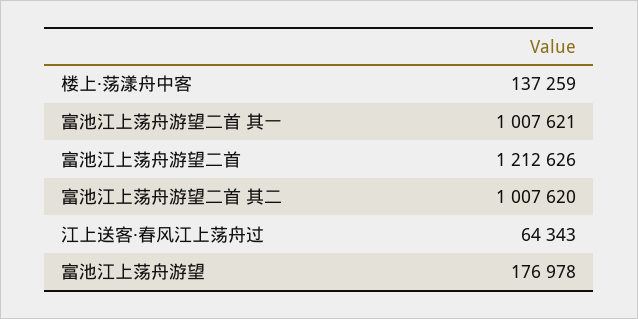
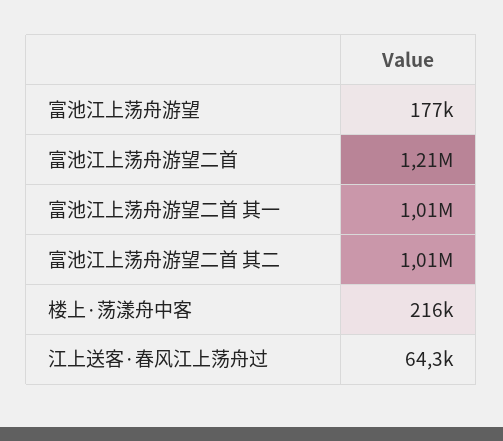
  {
-   "楼上·荡漾舟中客": 137259,
+   "楼上·荡漾舟中客": 216000,
    "富池江上荡舟游望二首 其一": 1007621,
    "富池江上荡舟游望二首": 1212626,
    "富池江上荡舟游望二首 其二": 1007620,
    "江上送客·春风江上荡舟过": 64343,
    "富池江上荡舟游望": 176978
  }

